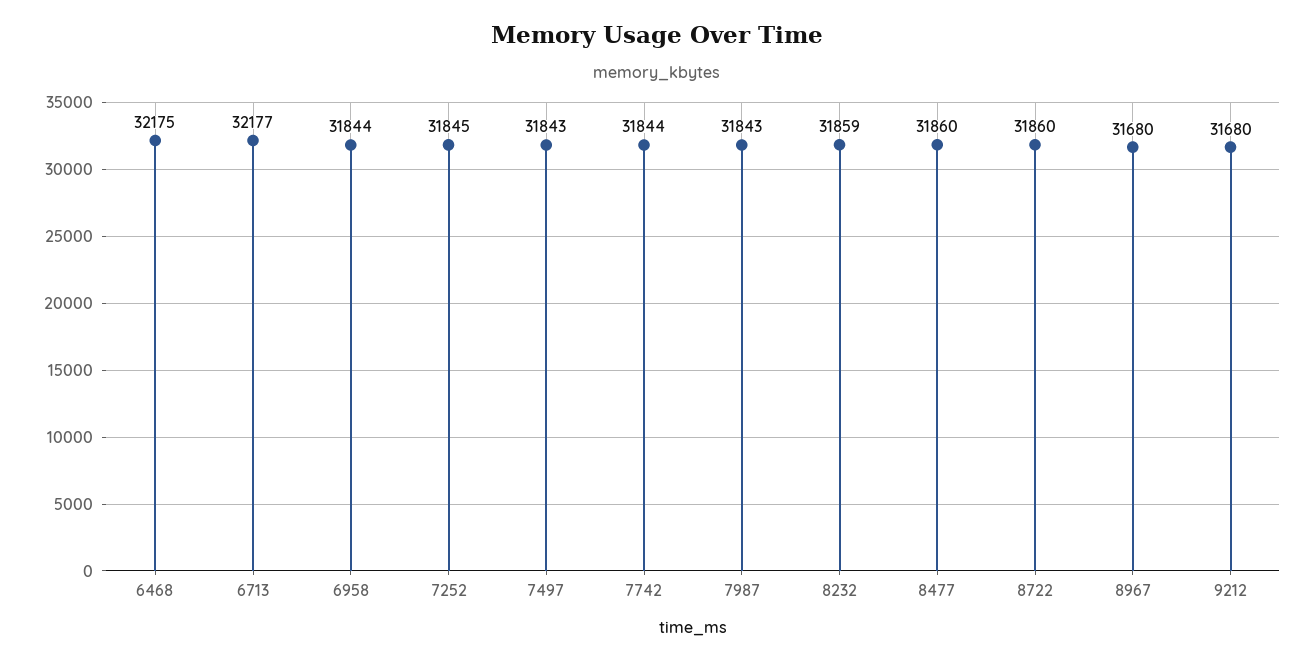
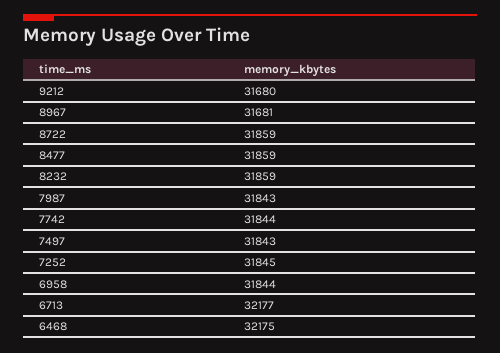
  {
    "6468": 32175,
    "6713": 32177,
    "6958": 31844,
    "7252": 31845,
    "7497": 31843,
    "7742": 31844,
    "7987": 31843,
    "8232": 31859,
-   "8477": 31860,
+   "8477": 31859,
-   "8722": 31860,
+   "8722": 31859,
-   "8967": 31680,
+   "8967": 31681,
    "9212": 31680
  }

